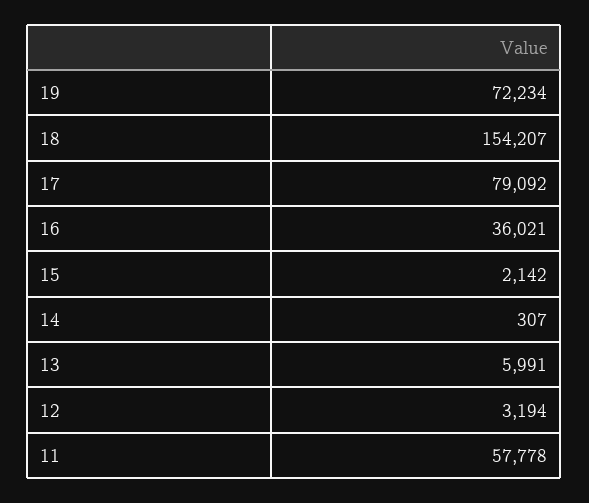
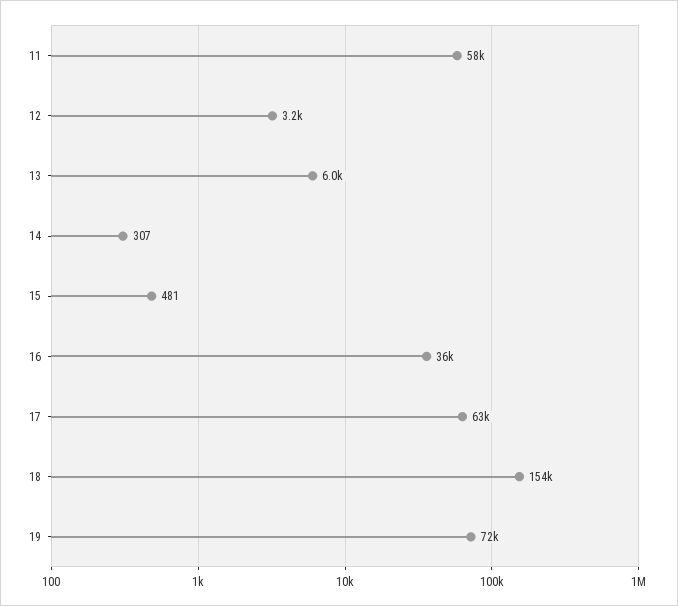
  {
    "19": 72234,
    "18": 154207,
-   "17": 79092,
+   "17": 63000,
    "16": 36021,
-   "15": 2142,
+   "15": 481,
    "14": 307,
    "13": 5991,
    "12": 3194,
    "11": 57778
  }

